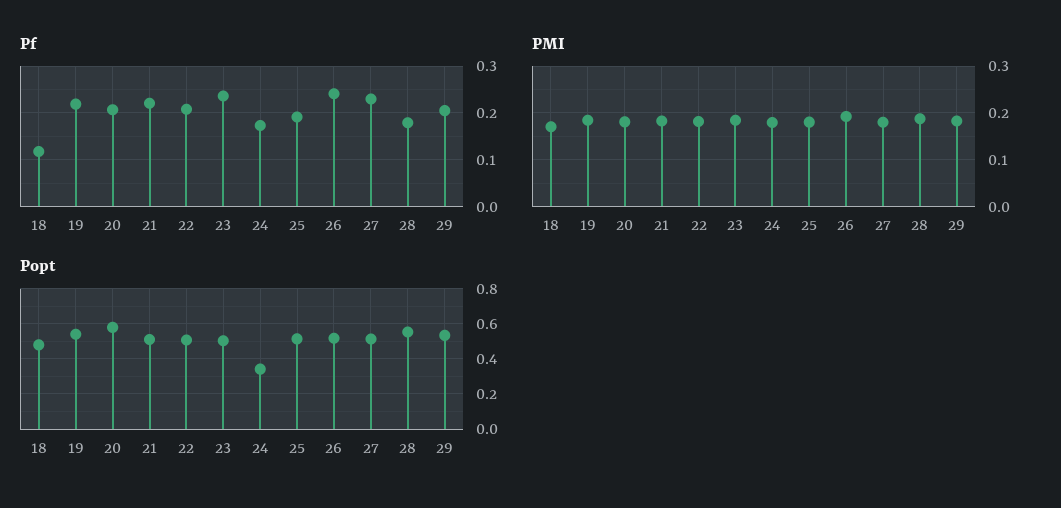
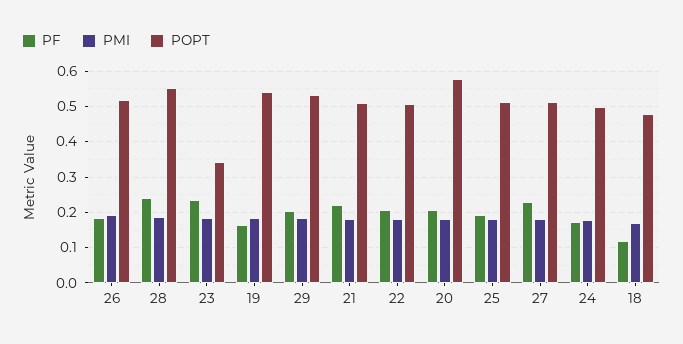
  {
    "Pf": {
      "18": 0.12,
-     "19": 0.22,
+     "19": 0.16,
      "20": 0.2,
      "21": 0.22,
      "22": 0.2,
      "23": 0.24,
      "24": 0.18,
      "25": 0.2,
-     "26": 0.24,
+     "26": 0.18,
      "27": 0.22,
-     "28": 0.18,
+     "28": 0.24,
      "29": 0.2
    },
    "PMI": {
      "18": 0.18,
      "19": 0.18,
      "20": 0.18,
      "21": 0.18,
      "22": 0.18,
      "23": 0.18,
      "24": 0.18,
      "25": 0.18,
      "26": 0.2,
      "27": 0.18,
      "28": 0.18,
      "29": 0.18
    },
    "Popt": {
      "18": 0.48,
      "19": 0.54,
      "20": 0.58,
      "21": 0.5,
      "22": 0.5,
-     "23": 0.5,
+     "23": 0.34,
-     "24": 0.35,
+     "24": 0.5,
      "25": 0.52,
      "26": 0.52,
      "27": 0.52,
      "28": 0.56,
      "29": 0.54
    }
  }

